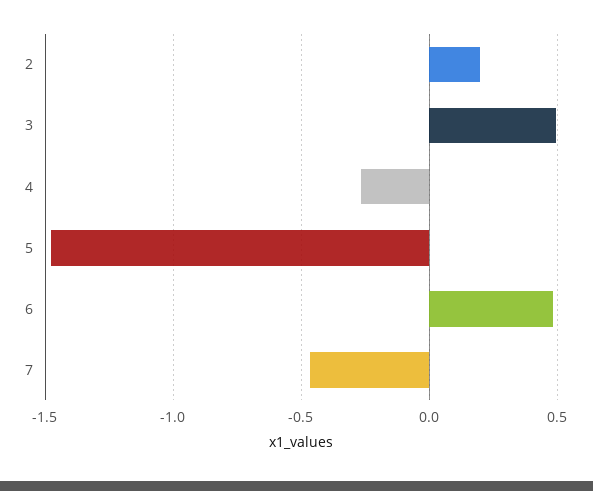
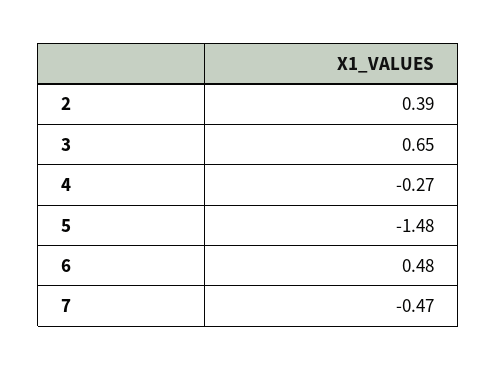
  {
-   "2": 0.2,
+   "2": 0.39,
-   "3": 0.5,
+   "3": 0.65,
    "4": -0.27,
    "5": -1.48,
    "6": 0.48,
    "7": -0.47
  }

